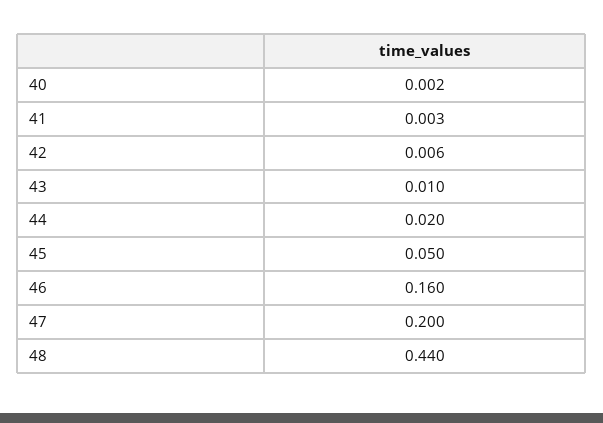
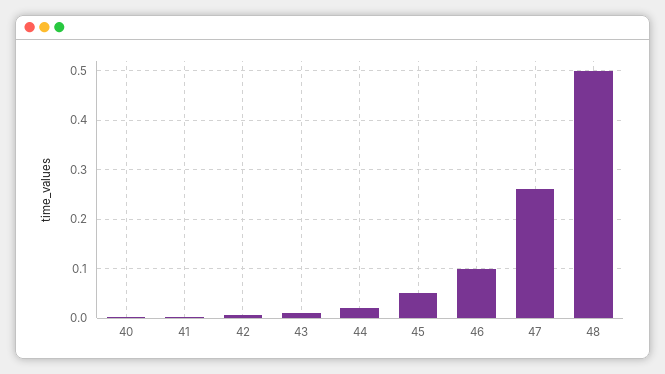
  {
    "40": 0.002,
    "41": 0.003,
    "42": 0.006,
    "43": 0.01,
    "44": 0.02,
    "45": 0.05,
-   "46": 0.16,
+   "46": 0.1,
-   "47": 0.2,
+   "47": 0.26,
-   "48": 0.44
+   "48": 0.5
  }

